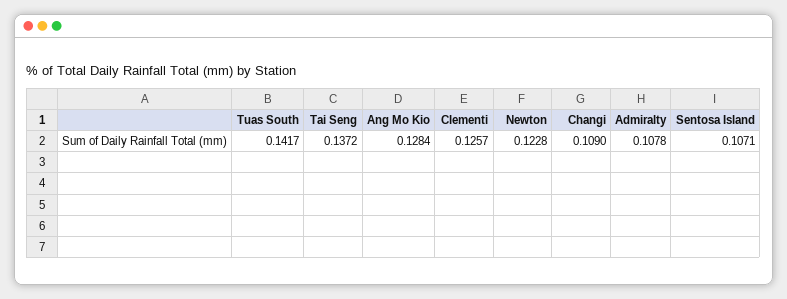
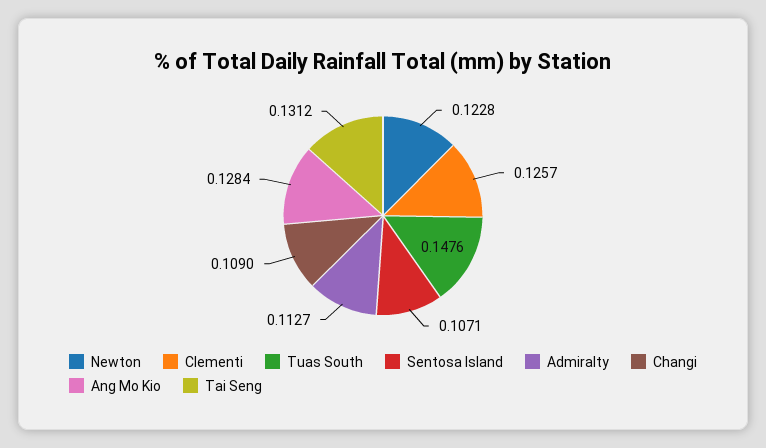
  {
-   "Tuas South": 0.1417,
+   "Tuas South": 0.1476,
-   "Tai Seng": 0.1372,
+   "Tai Seng": 0.1312,
    "Ang Mo Kio": 0.1284,
    "Clementi": 0.1257,
    "Newton": 0.1228,
    "Changi": 0.109,
-   "Admiralty": 0.1078,
+   "Admiralty": 0.1127,
    "Sentosa Island": 0.1071
  }

